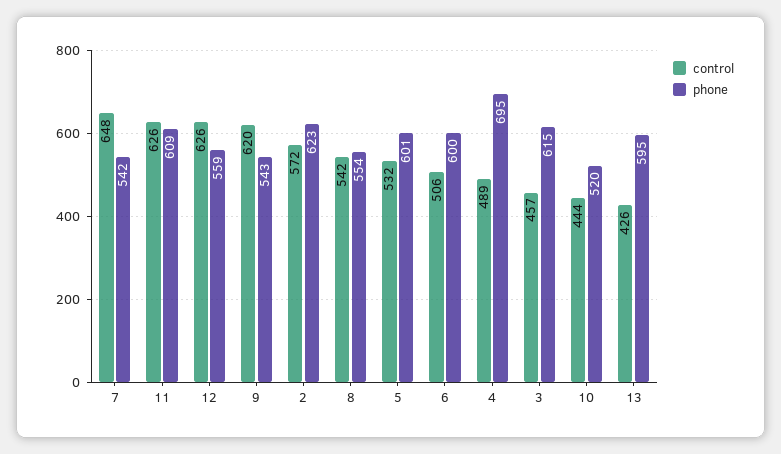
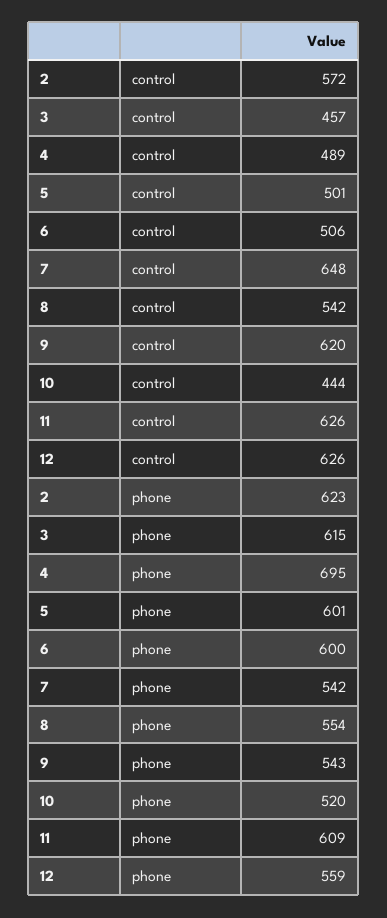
  {
    "control": {
      "7": 648,
      "11": 626,
      "12": 626,
      "9": 620,
      "2": 572,
      "8": 542,
-     "5": 532,
+     "5": 501,
      "6": 506,
      "4": 489,
      "3": 457,
-     "10": 444,
+     "10": 444
-     "13": 426
    },
    "phone": {
      "7": 542,
      "11": 609,
      "12": 559,
      "9": 543,
      "2": 623,
      "8": 554,
      "5": 601,
      "6": 600,
      "4": 695,
      "3": 615,
-     "10": 520,
+     "10": 520
-     "13": 595
    }
  }

